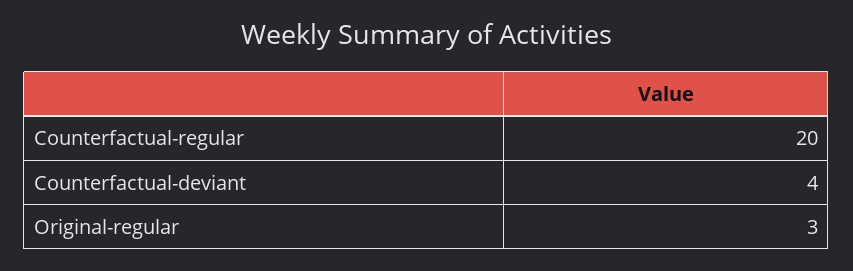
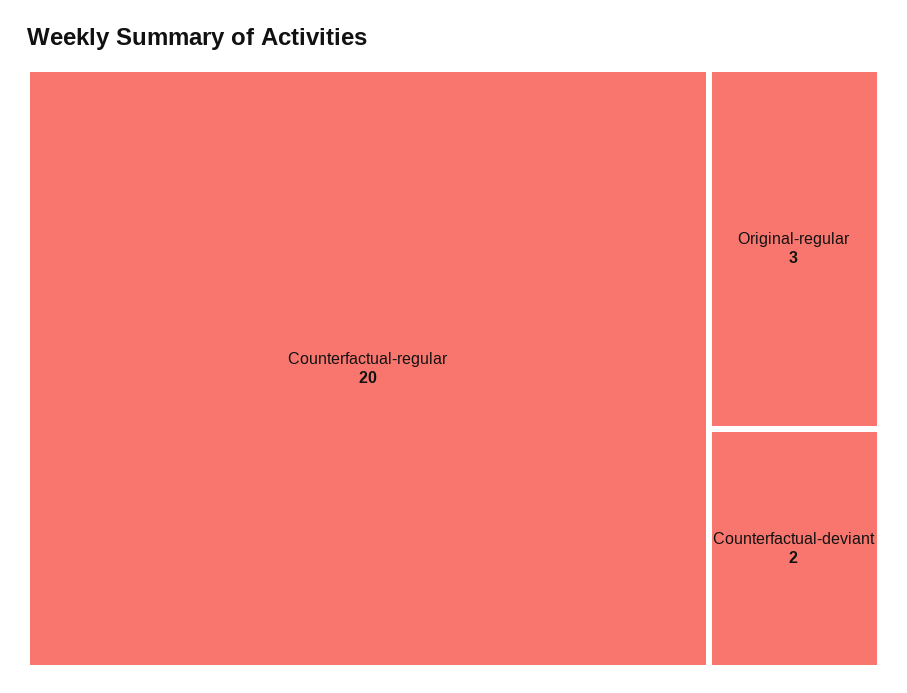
  {
    "Counterfactual-regular": 20,
-   "Counterfactual-deviant": 4,
+   "Counterfactual-deviant": 2,
    "Original-regular": 3
  }

